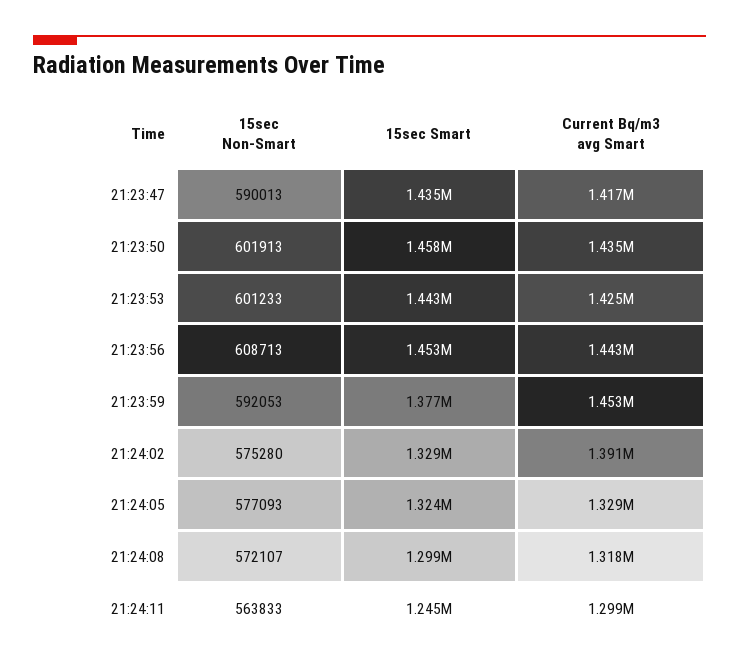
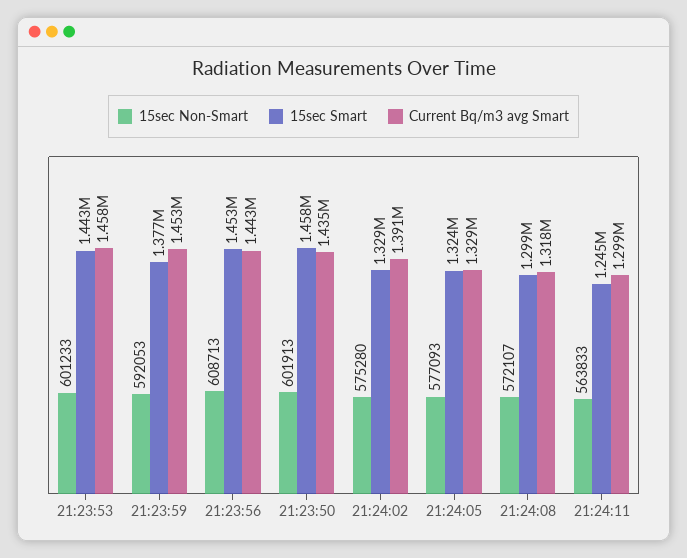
  {
    "15sec Non-Smart": {
-     "21:23:47": 590013,
      "21:23:50": 601913,
      "21:23:53": 601233,
      "21:23:56": 608713,
      "21:23:59": 592053,
      "21:24:02": 575280,
      "21:24:05": 577093,
      "21:24:08": 572107,
      "21:24:11": 563833
    },
    "15sec Smart": {
-     "21:23:47": 1435000,
      "21:23:50": 1458000,
      "21:23:53": 1443000,
      "21:23:56": 1453000,
      "21:23:59": 1377000,
      "21:24:02": 1329000,
      "21:24:05": 1324000,
      "21:24:08": 1299000,
      "21:24:11": 1245000
    },
    "Current Bq/m3 avg Smart": {
-     "21:23:47": 1417000,
      "21:23:50": 1435000,
-     "21:23:53": 1425000,
+     "21:23:53": 1458000,
      "21:23:56": 1443000,
      "21:23:59": 1453000,
      "21:24:02": 1391000,
      "21:24:05": 1329000,
      "21:24:08": 1318000,
      "21:24:11": 1299000
    }
  }

